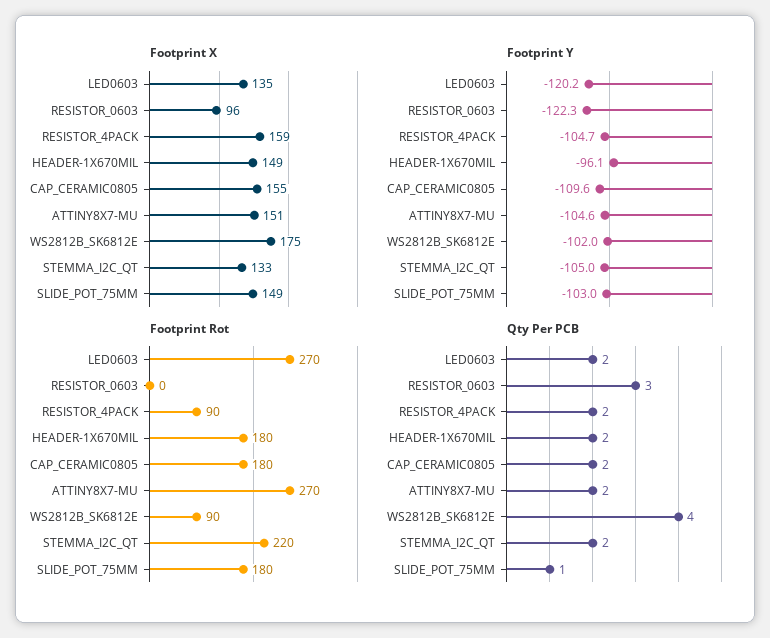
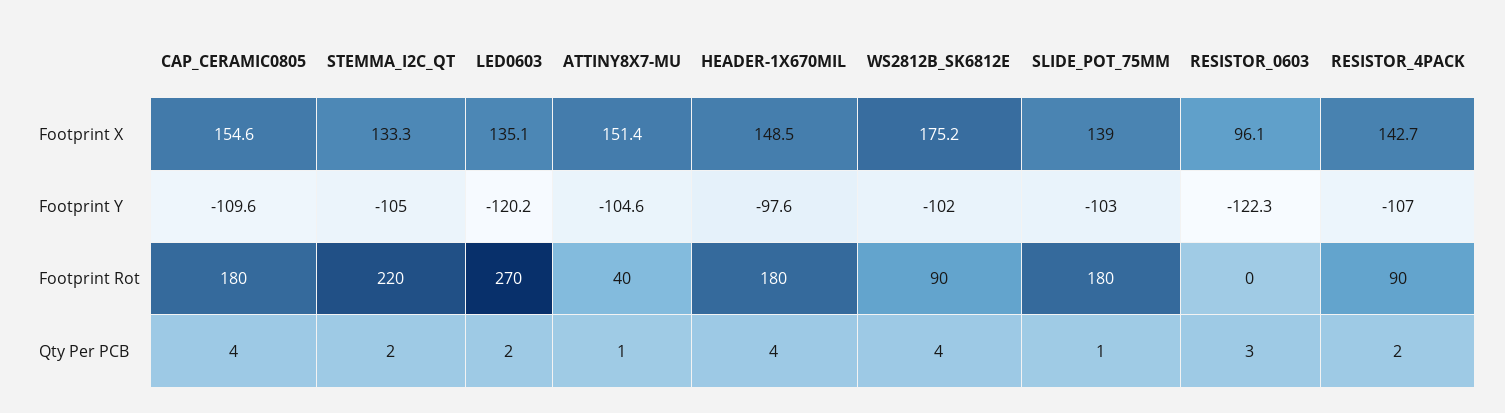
  {
    "Footprint X": {
      "LED0603": 135.1,
      "RESISTOR_0603": 96.1,
-     "RESISTOR_4PACK": 159,
+     "RESISTOR_4PACK": 142.7,
      "HEADER-1X670MIL": 148.5,
      "CAP_CERAMIC0805": 154.6,
      "ATTINY8X7-MU": 151.4,
      "WS2812B_SK6812E": 175.2,
      "STEMMA_I2C_QT": 133.3,
-     "SLIDE_POT_75MM": 149
+     "SLIDE_POT_75MM": 139
    },
    "Footprint Y": {
      "LED0603": -120.2,
      "RESISTOR_0603": -122.3,
-     "RESISTOR_4PACK": -104.7,
+     "RESISTOR_4PACK": -107,
-     "HEADER-1X670MIL": -96.1,
+     "HEADER-1X670MIL": -97.6,
      "CAP_CERAMIC0805": -109.6,
      "ATTINY8X7-MU": -104.6,
      "WS2812B_SK6812E": -102,
      "STEMMA_I2C_QT": -105,
      "SLIDE_POT_75MM": -103
    },
    "Footprint Rot": {
      "LED0603": 270,
      "RESISTOR_0603": 0,
      "RESISTOR_4PACK": 90,
      "HEADER-1X670MIL": 180,
      "CAP_CERAMIC0805": 180,
-     "ATTINY8X7-MU": 270,
+     "ATTINY8X7-MU": 40,
      "WS2812B_SK6812E": 90,
      "STEMMA_I2C_QT": 220,
      "SLIDE_POT_75MM": 180
    },
    "Qty Per PCB": {
      "LED0603": 2,
      "RESISTOR_0603": 3,
      "RESISTOR_4PACK": 2,
-     "HEADER-1X670MIL": 2,
+     "HEADER-1X670MIL": 4,
-     "CAP_CERAMIC0805": 2,
+     "CAP_CERAMIC0805": 4,
-     "ATTINY8X7-MU": 2,
+     "ATTINY8X7-MU": 1,
      "WS2812B_SK6812E": 4,
      "STEMMA_I2C_QT": 2,
      "SLIDE_POT_75MM": 1
    }
  }

